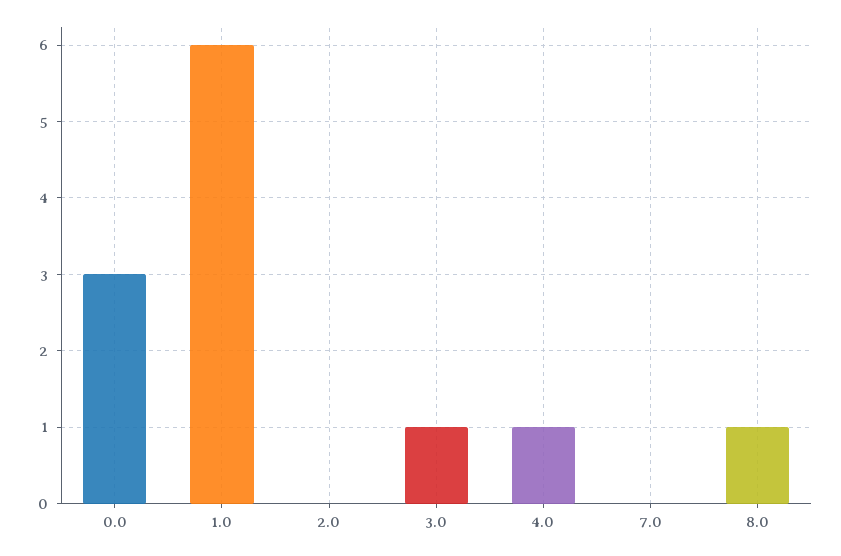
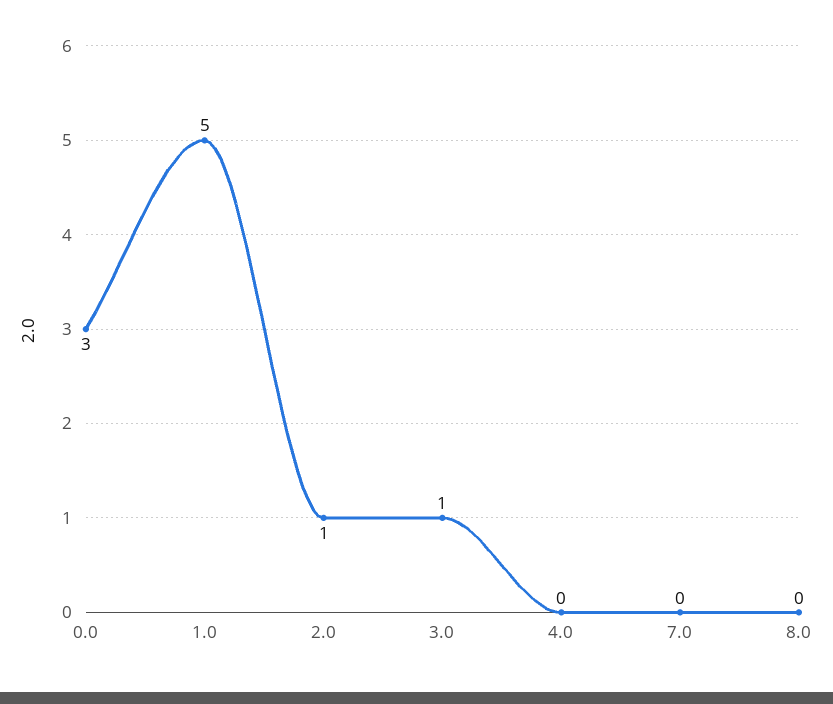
  {
    "0.0": 3,
-   "1.0": 6,
+   "1.0": 5,
-   "2.0": 0,
+   "2.0": 1,
    "3.0": 1,
-   "4.0": 1,
+   "4.0": 0,
    "7.0": 0,
-   "8.0": 1
+   "8.0": 0
  }

